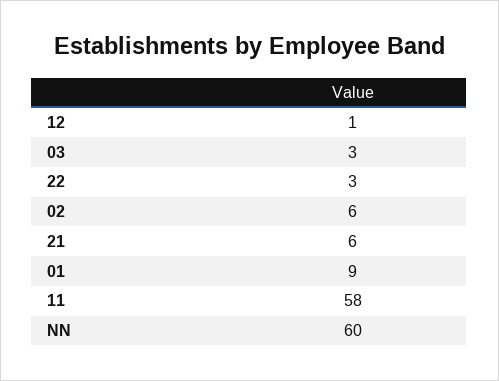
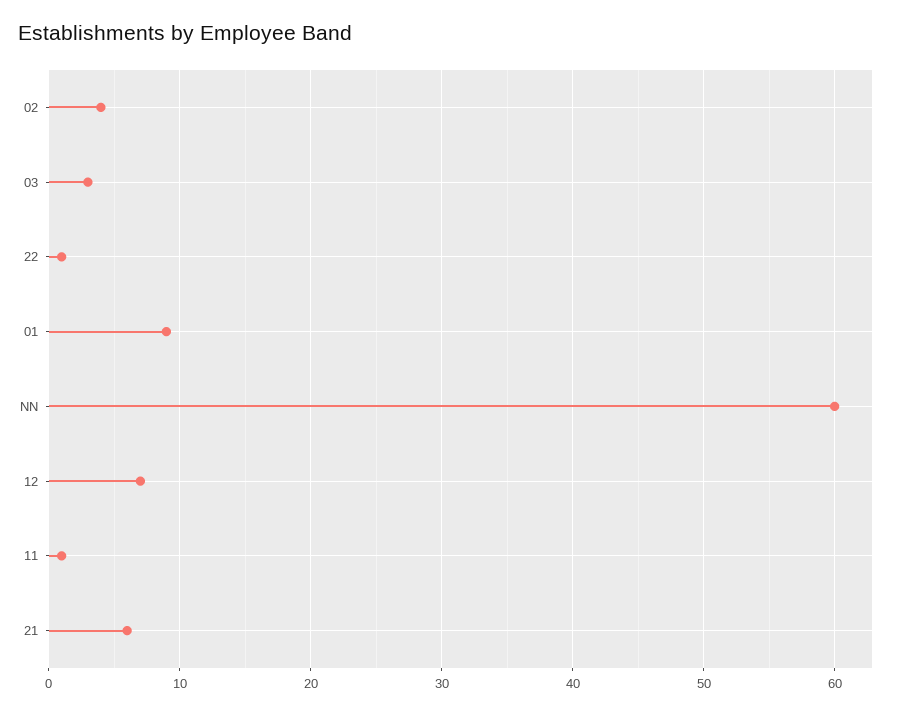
  {
-   "12": 1,
+   "12": 7,
    "03": 3,
-   "22": 3,
+   "22": 1,
-   "02": 6,
+   "02": 4,
    "21": 6,
    "01": 9,
-   "11": 58,
+   "11": 1,
    "NN": 60
  }

